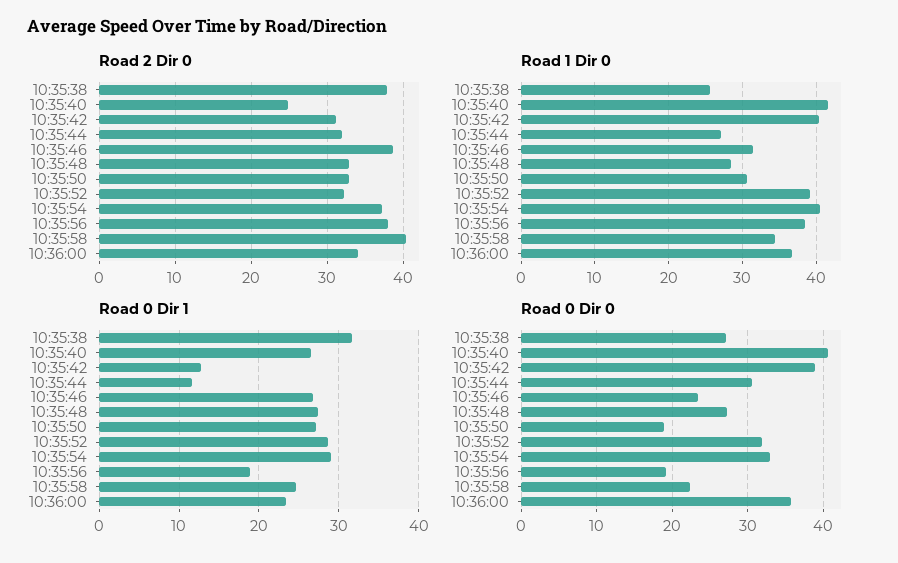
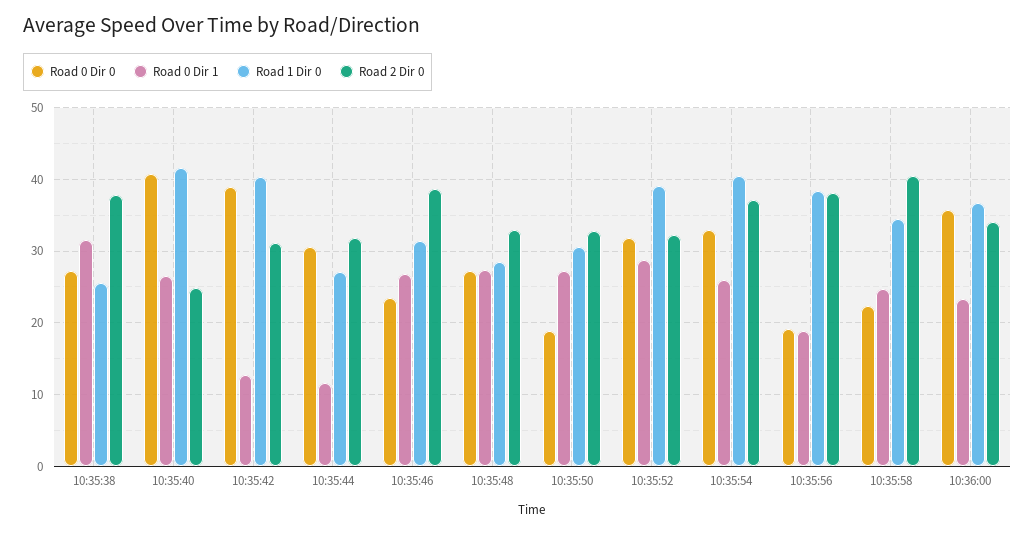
  {
    "Road 2 Dir 0": {
      "10:35:38": 38,
      "10:35:40": 25,
      "10:35:42": 31,
      "10:35:44": 32,
      "10:35:46": 39,
      "10:35:48": 33,
      "10:35:50": 33,
      "10:35:52": 32,
      "10:35:54": 37,
      "10:35:56": 38,
      "10:35:58": 40,
      "10:36:00": 34
    },
    "Road 1 Dir 0": {
      "10:35:38": 26,
      "10:35:40": 42,
      "10:35:42": 40,
      "10:35:44": 27,
      "10:35:46": 31,
      "10:35:48": 28,
      "10:35:50": 31,
      "10:35:52": 39,
      "10:35:54": 40,
      "10:35:56": 38,
      "10:35:58": 34,
      "10:36:00": 37
    },
    "Road 0 Dir 1": {
      "10:35:38": 32,
      "10:35:40": 27,
      "10:35:42": 13,
      "10:35:44": 12,
      "10:35:46": 27,
      "10:35:48": 27,
      "10:35:50": 27,
      "10:35:52": 29,
-     "10:35:54": 29,
+     "10:35:54": 26,
      "10:35:56": 19,
      "10:35:58": 25,
      "10:36:00": 23
    },
    "Road 0 Dir 0": {
      "10:35:38": 27,
      "10:35:40": 41,
      "10:35:42": 39,
      "10:35:44": 31,
      "10:35:46": 23,
      "10:35:48": 27,
      "10:35:50": 19,
      "10:35:52": 32,
      "10:35:54": 33,
      "10:35:56": 19,
      "10:35:58": 22,
      "10:36:00": 36
    }
  }

